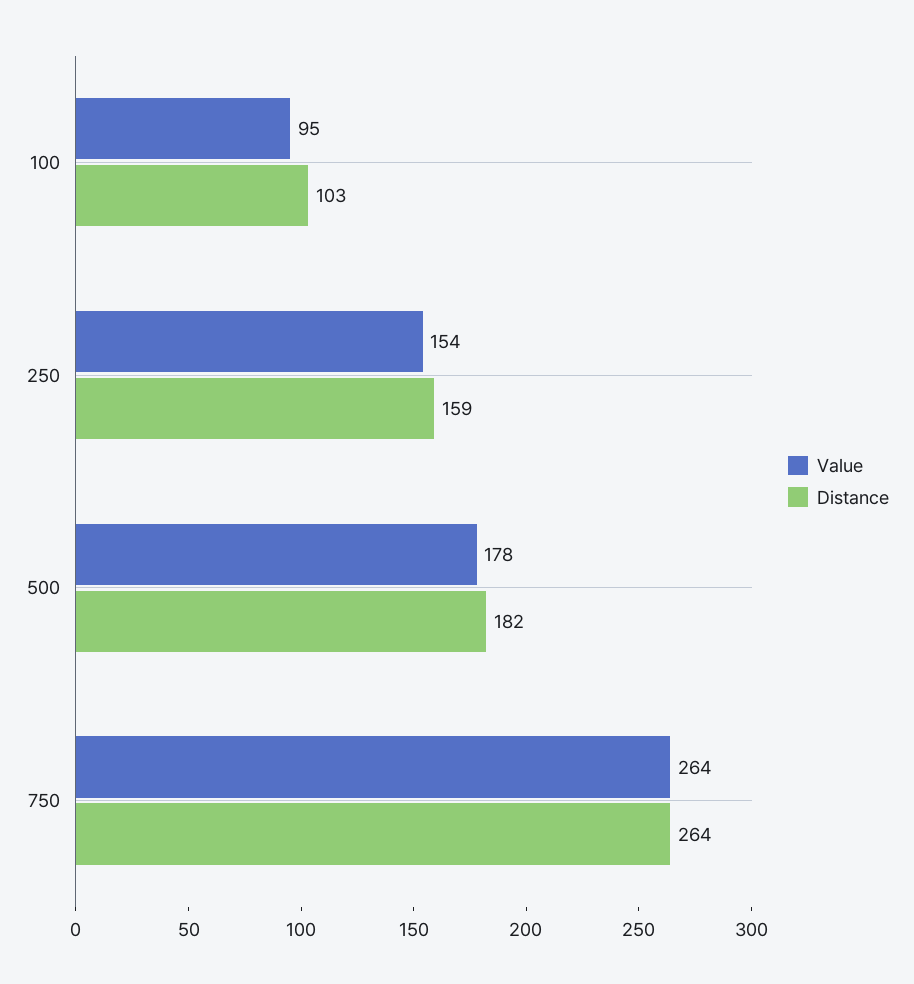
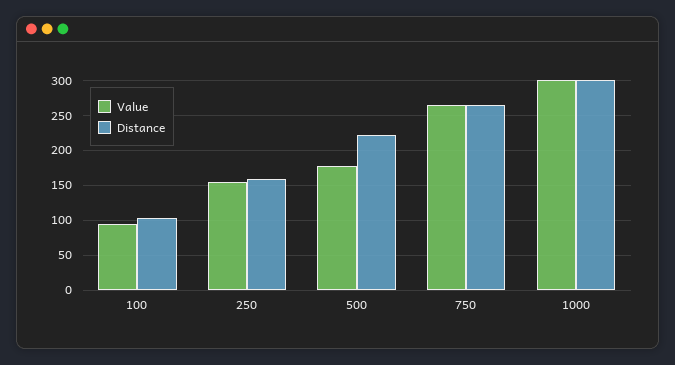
  {
    "Value": {
      "100": 95,
      "250": 154,
      "500": 178,
-     "750": 264
+     "750": 264,
+     "1000": 300
    },
    "Distance": {
      "100": 103,
      "250": 159,
-     "500": 182,
+     "500": 220,
-     "750": 264
+     "750": 264,
+     "1000": 300
    }
  }

